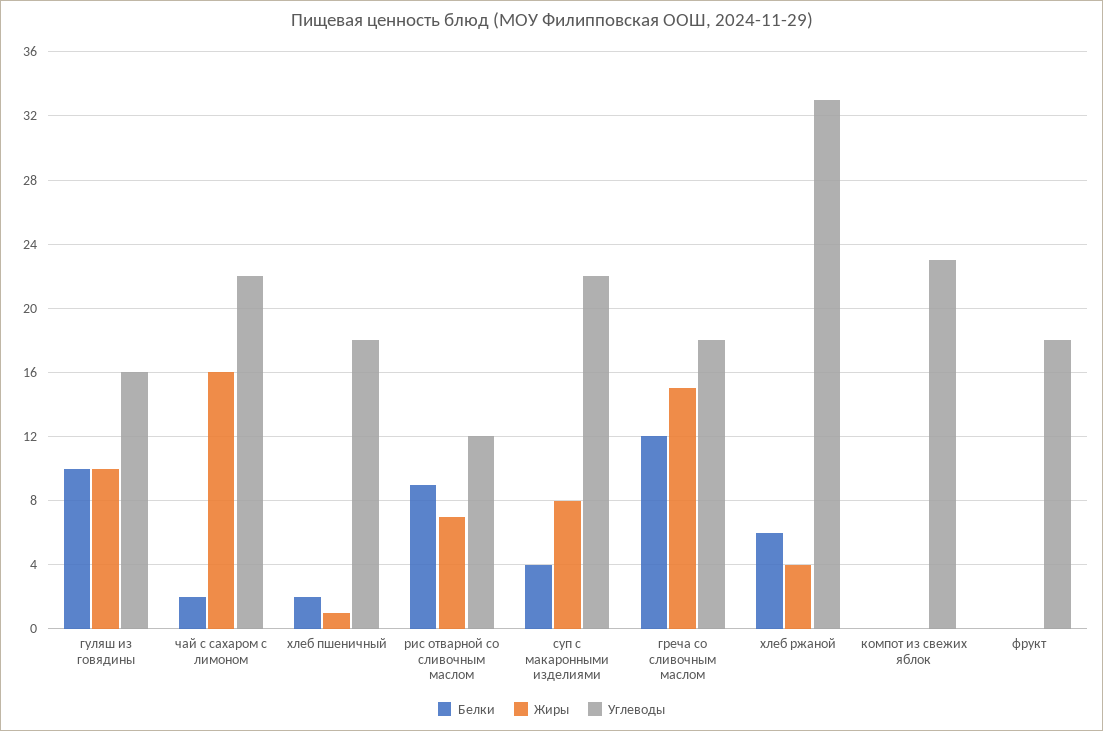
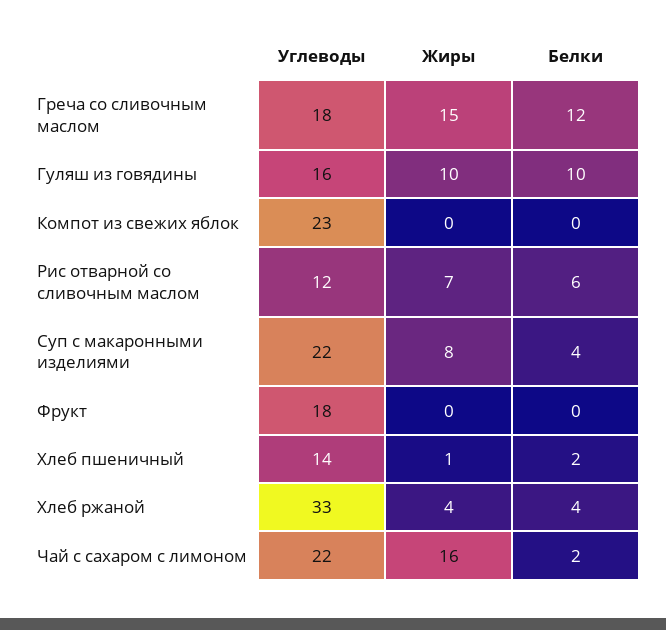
  {
    "Белки": {
      "гуляш из говядины": 10,
      "чай с сахаром с лимоном": 2,
      "хлеб пшеничный": 2,
-     "рис отварной со сливочным маслом": 9,
+     "рис отварной со сливочным маслом": 6,
      "суп с макаронными изделиями": 4,
      "греча со сливочным маслом": 12,
-     "хлеб ржаной": 6,
+     "хлеб ржаной": 4,
      "компот из свежих яблок": 0,
      "фрукт": 0
    },
    "Жиры": {
      "гуляш из говядины": 10,
      "чай с сахаром с лимоном": 16,
      "хлеб пшеничный": 1,
      "рис отварной со сливочным маслом": 7,
      "суп с макаронными изделиями": 8,
      "греча со сливочным маслом": 15,
      "хлеб ржаной": 4,
      "компот из свежих яблок": 0,
      "фрукт": 0
    },
    "Углеводы": {
      "гуляш из говядины": 16,
      "чай с сахаром с лимоном": 22,
-     "хлеб пшеничный": 18,
+     "хлеб пшеничный": 14,
      "рис отварной со сливочным маслом": 12,
      "суп с макаронными изделиями": 22,
      "греча со сливочным маслом": 18,
      "хлеб ржаной": 33,
      "компот из свежих яблок": 23,
      "фрукт": 18
    }
  }

